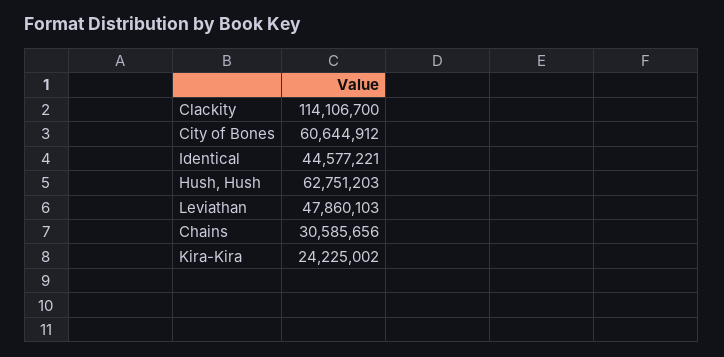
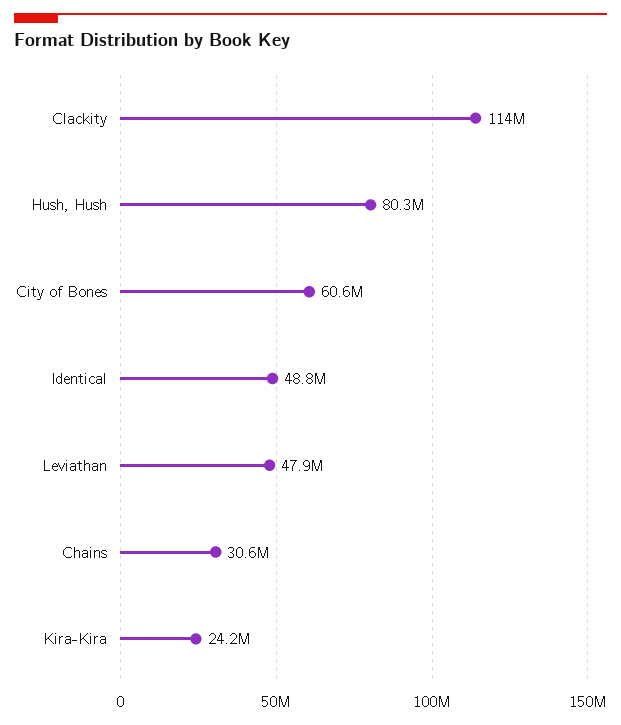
  {
    "Clackity": 114106700,
    "City of Bones": 60644912,
-   "Identical": 44577221,
+   "Identical": 48800000,
-   "Hush, Hush": 62751203,
+   "Hush, Hush": 80300000,
    "Leviathan": 47860103,
    "Chains": 30585656,
    "Kira-Kira": 24225002
  }

